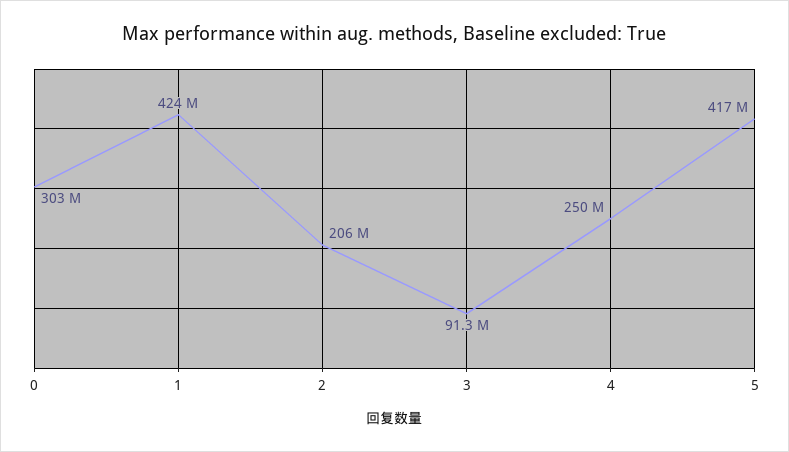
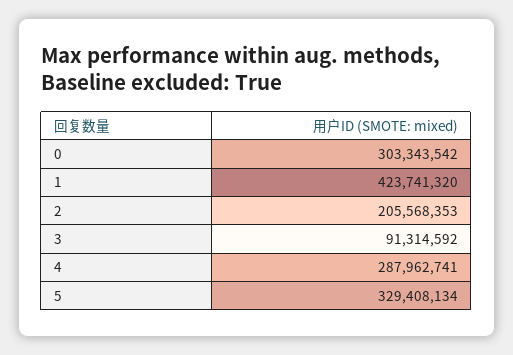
  {
    "0": 303343542,
    "1": 423741320,
    "2": 205568353,
    "3": 91314592,
-   "4": 250000000,
+   "4": 287962741,
-   "5": 417000000
+   "5": 329408134
  }

